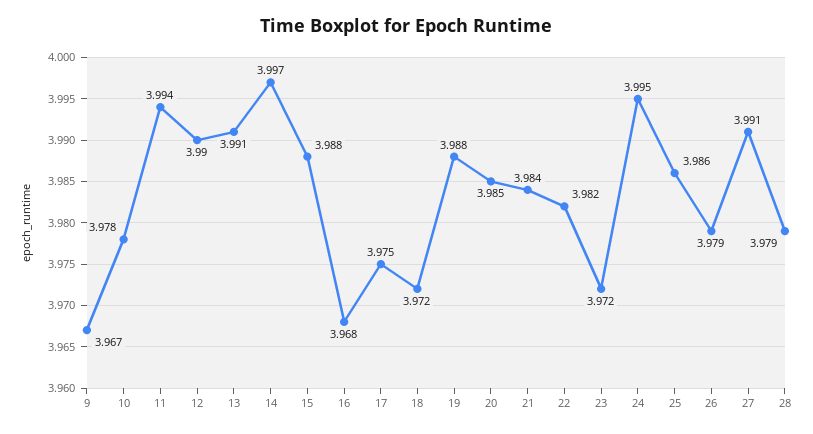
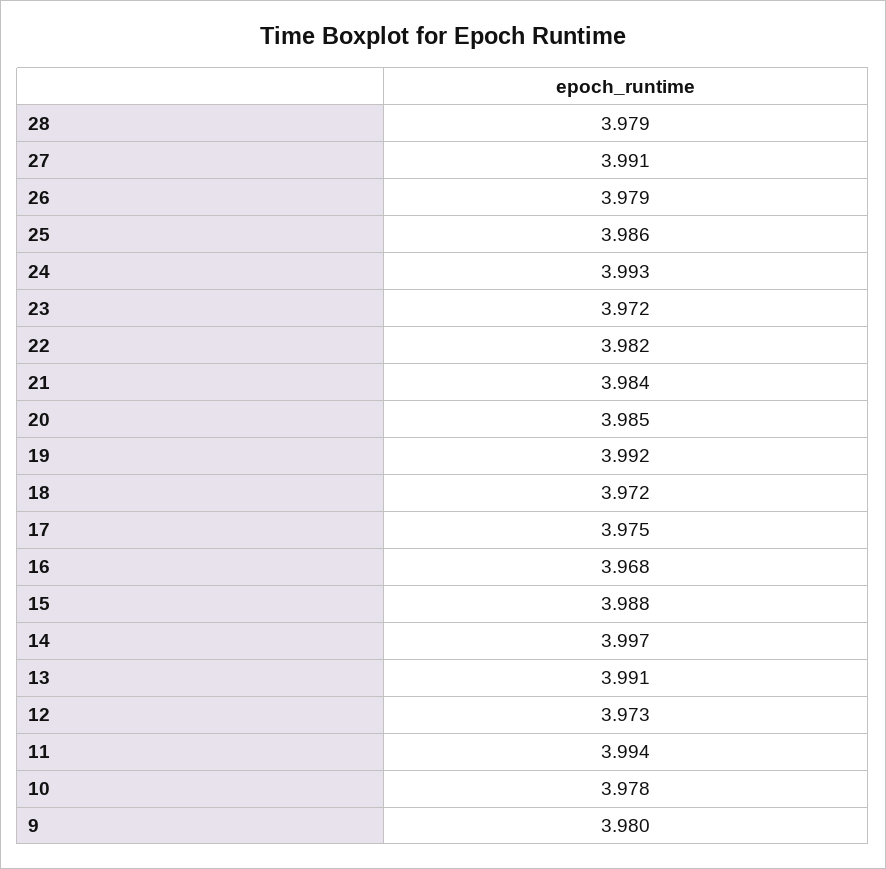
  {
-   "9": 3.967,
+   "9": 3.98,
    "10": 3.978,
    "11": 3.994,
-   "12": 3.99,
+   "12": 3.973,
    "13": 3.991,
    "14": 3.997,
    "15": 3.988,
    "16": 3.968,
    "17": 3.975,
    "18": 3.972,
-   "19": 3.988,
+   "19": 3.992,
    "20": 3.985,
    "21": 3.984,
    "22": 3.982,
    "23": 3.972,
-   "24": 3.995,
+   "24": 3.993,
    "25": 3.986,
    "26": 3.979,
    "27": 3.991,
    "28": 3.979
  }

